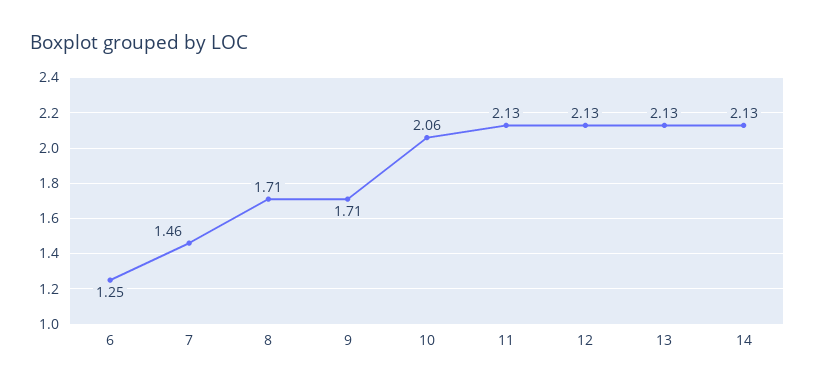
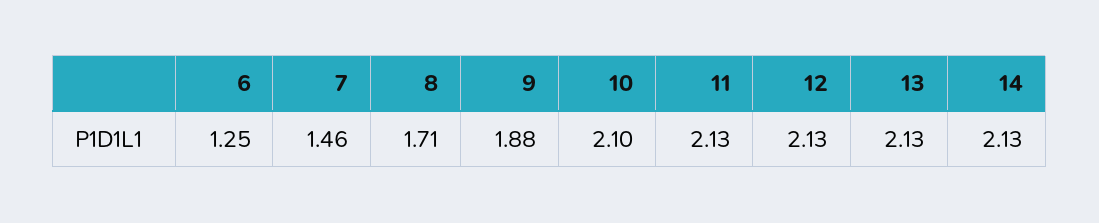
  {
    "6": 1.25,
    "7": 1.46,
    "8": 1.71,
-   "9": 1.71,
+   "9": 1.88,
-   "10": 2.06,
+   "10": 2.1,
    "11": 2.13,
    "12": 2.13,
    "13": 2.13,
    "14": 2.13
  }

